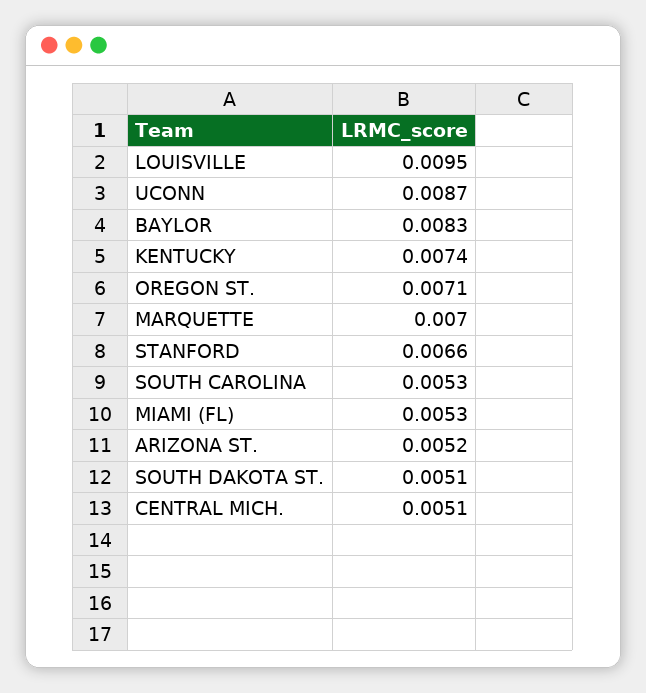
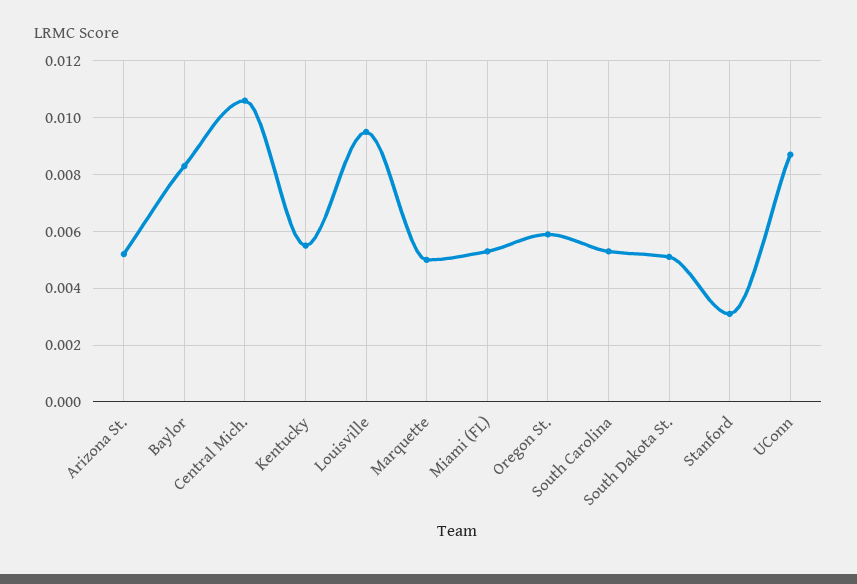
  {
    "LOUISVILLE": 0.0095,
    "UCONN": 0.0087,
    "BAYLOR": 0.0083,
-   "KENTUCKY": 0.0074,
+   "KENTUCKY": 0.0055,
-   "OREGON ST.": 0.0071,
+   "OREGON ST.": 0.006,
-   "MARQUETTE": 0.007,
+   "MARQUETTE": 0.005,
-   "STANFORD": 0.0066,
+   "STANFORD": 0.003,
    "SOUTH CAROLINA": 0.0053,
    "MIAMI (FL)": 0.0053,
    "ARIZONA ST.": 0.0052,
    "SOUTH DAKOTA ST.": 0.0051,
-   "CENTRAL MICH.": 0.0051
+   "CENTRAL MICH.": 0.0105
  }

